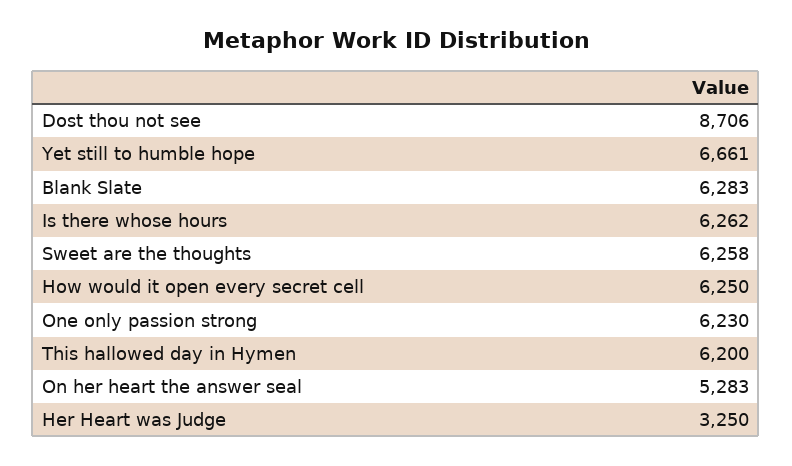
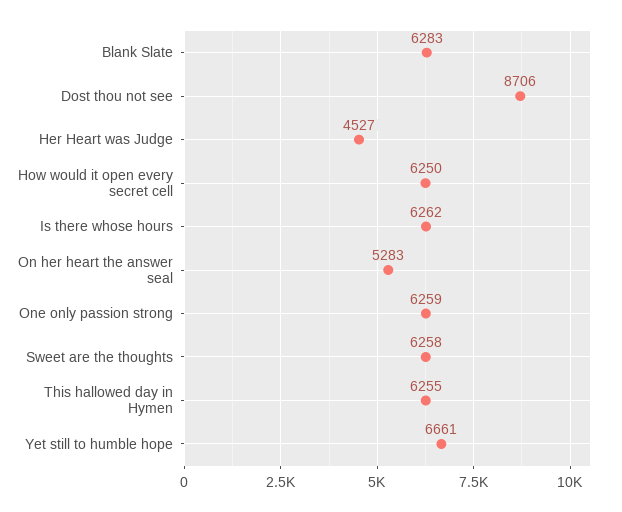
  {
    "Dost thou not see": 8706,
    "Yet still to humble hope": 6661,
    "Blank Slate": 6283,
    "Is there whose hours": 6262,
    "Sweet are the thoughts": 6258,
    "How would it open every secret cell": 6250,
-   "One only passion strong": 6230,
+   "One only passion strong": 6259,
-   "This hallowed day in Hymen": 6200,
+   "This hallowed day in Hymen": 6255,
    "On her heart the answer seal": 5283,
-   "Her Heart was Judge": 3250
+   "Her Heart was Judge": 4527
  }

